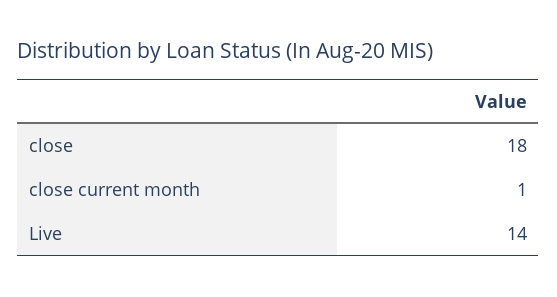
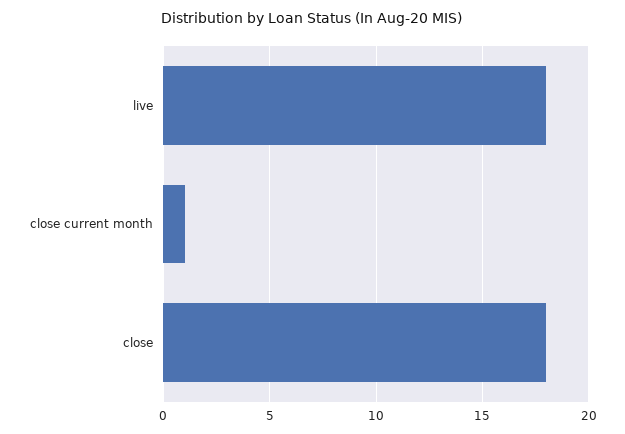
  {
    "close": 18,
    "close current month": 1,
-   "Live": 14
+   "Live": 18
  }

